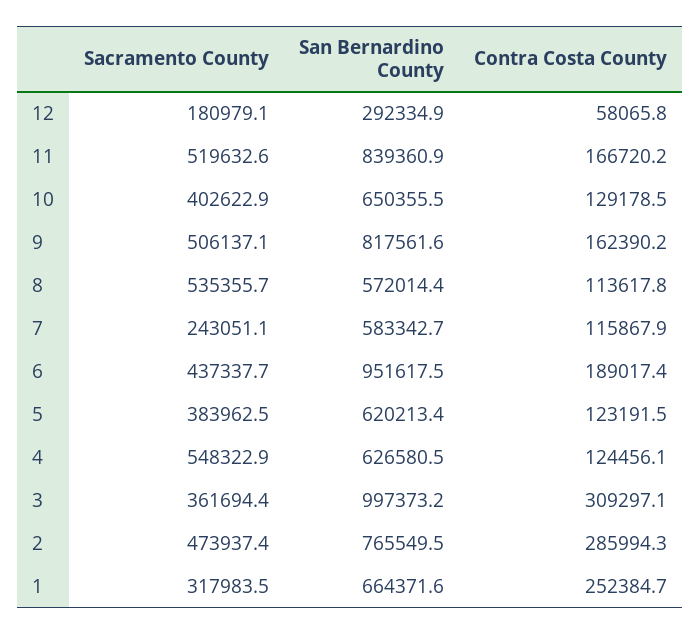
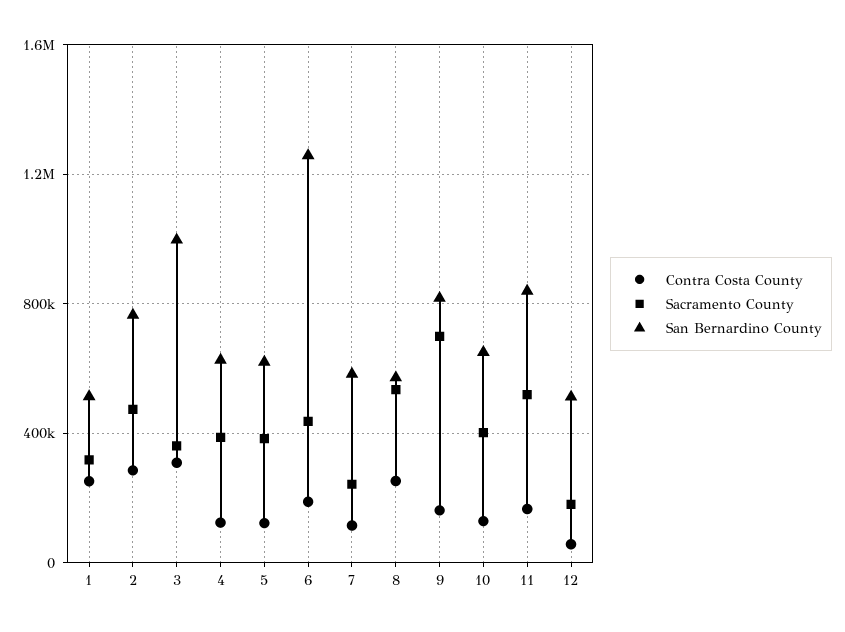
  {
    "Sacramento County": {
      "12": 180979.1,
      "11": 519632.6,
      "10": 402622.9,
-     "9": 506137.1,
+     "9": 700000,
      "8": 535355.7,
      "7": 243051.1,
      "6": 437337.7,
      "5": 383962.5,
-     "4": 548322.9,
+     "4": 400000,
      "3": 361694.4,
      "2": 473937.4,
      "1": 317983.5
    },
    "San Bernardino County": {
-     "12": 292334.9,
+     "12": 500000,
      "11": 839360.9,
      "10": 650355.5,
      "9": 817561.6,
      "8": 572014.4,
      "7": 583342.7,
-     "6": 951617.5,
+     "6": 1250000,
      "5": 620213.4,
      "4": 626580.5,
      "3": 997373.2,
      "2": 765549.5,
-     "1": 664371.6
+     "1": 500000
    },
    "Contra Costa County": {
      "12": 58065.8,
      "11": 166720.2,
      "10": 129178.5,
      "9": 162390.2,
-     "8": 113617.8,
+     "8": 250000,
      "7": 115867.9,
      "6": 189017.4,
      "5": 123191.5,
      "4": 124456.1,
      "3": 309297.1,
      "2": 285994.3,
      "1": 252384.7
    }
  }

